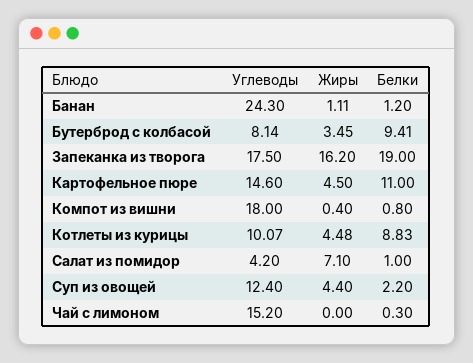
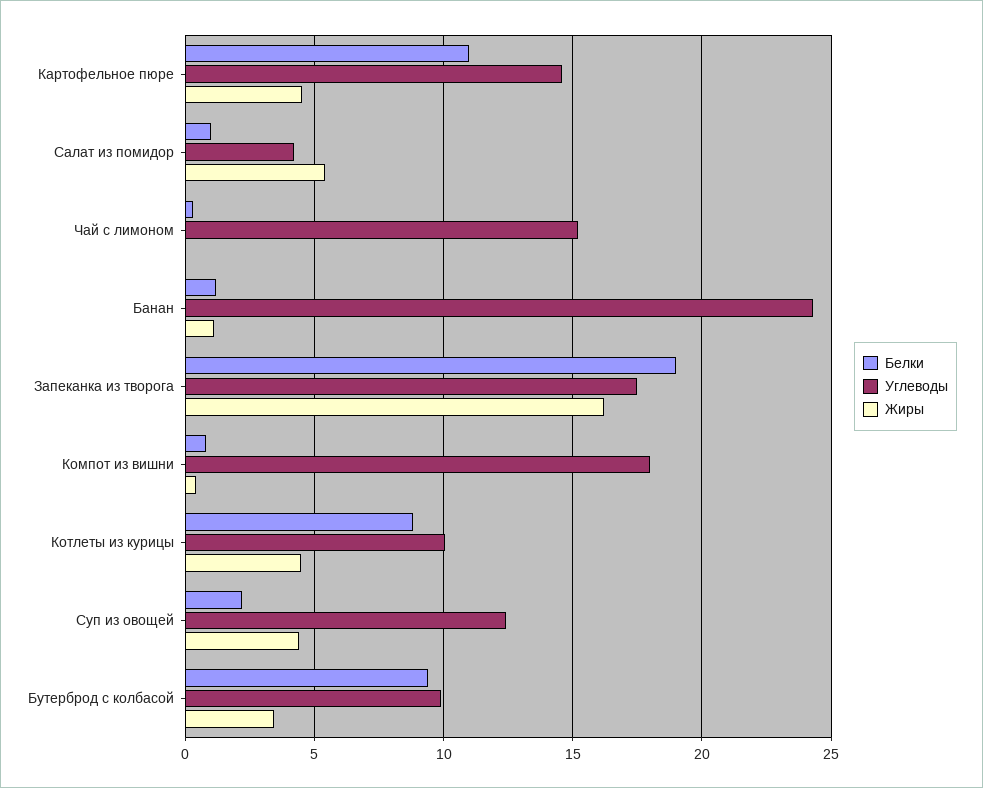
  {
    "Углеводы": {
      "Банан": 24.3,
-     "Бутерброд с колбасой": 8.14,
+     "Бутерброд с колбасой": 10,
      "Запеканка из творога": 17.5,
      "Картофельное пюре": 14.6,
      "Компот из вишни": 18,
      "Котлеты из курицы": 10.07,
      "Салат из помидор": 4.2,
      "Суп из овощей": 12.4,
      "Чай с лимоном": 15.2
    },
    "Жиры": {
      "Банан": 1.11,
      "Бутерброд с колбасой": 3.45,
      "Запеканка из творога": 16.2,
      "Картофельное пюре": 4.5,
      "Компот из вишни": 0.4,
      "Котлеты из курицы": 4.48,
-     "Салат из помидор": 7.1,
+     "Салат из помидор": 5.5,
      "Суп из овощей": 4.4,
      "Чай с лимоном": 0
    },
    "Белки": {
      "Банан": 1.2,
      "Бутерброд с колбасой": 9.41,
      "Запеканка из творога": 19,
      "Картофельное пюре": 11,
      "Компот из вишни": 0.8,
      "Котлеты из курицы": 8.83,
      "Салат из помидор": 1,
      "Суп из овощей": 2.2,
      "Чай с лимоном": 0.3
    }
  }

